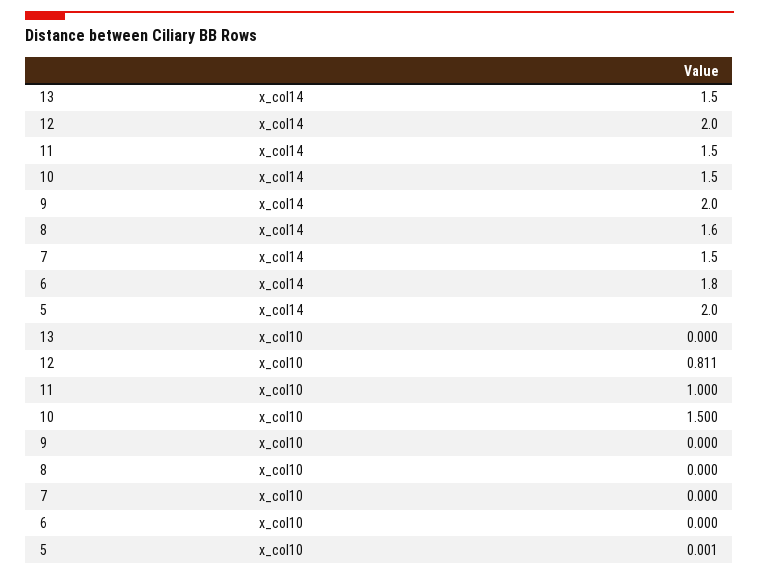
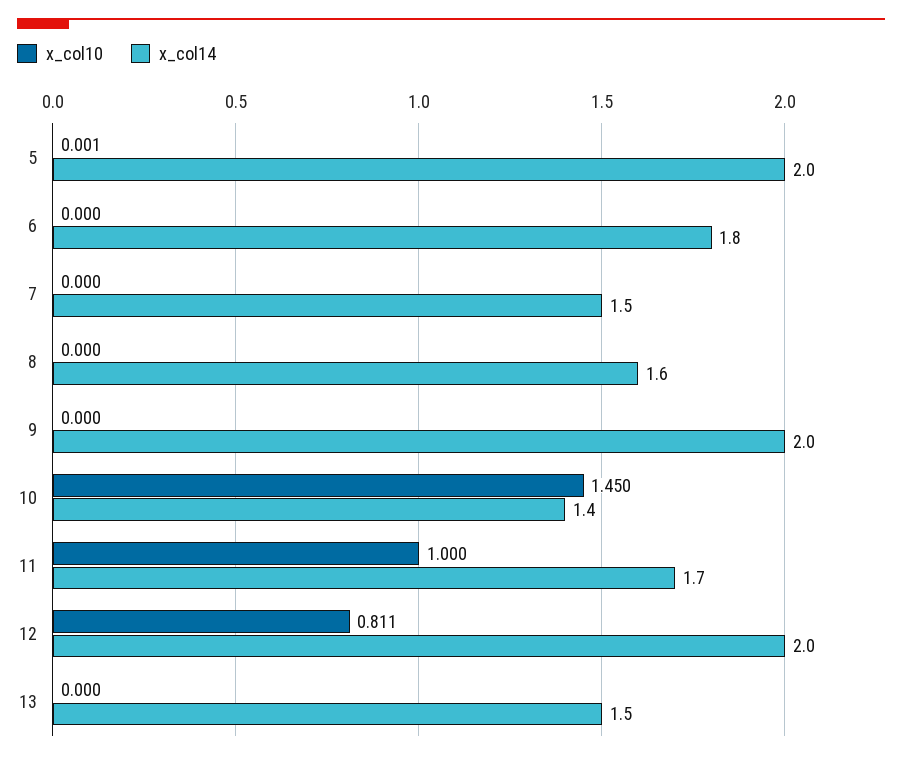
  {
    "x_col14": {
      "13": 1.5,
      "12": 2,
-     "11": 1.5,
+     "11": 1.7,
-     "10": 1.5,
+     "10": 1.4,
      "9": 2,
      "8": 1.6,
      "7": 1.5,
      "6": 1.8,
      "5": 2
    },
    "x_col10": {
      "13": 0,
      "12": 0.811,
      "11": 1,
-     "10": 1.5,
+     "10": 1.45,
      "9": 0,
      "8": 0,
      "7": 0,
      "6": 0,
      "5": 0.001
    }
  }

